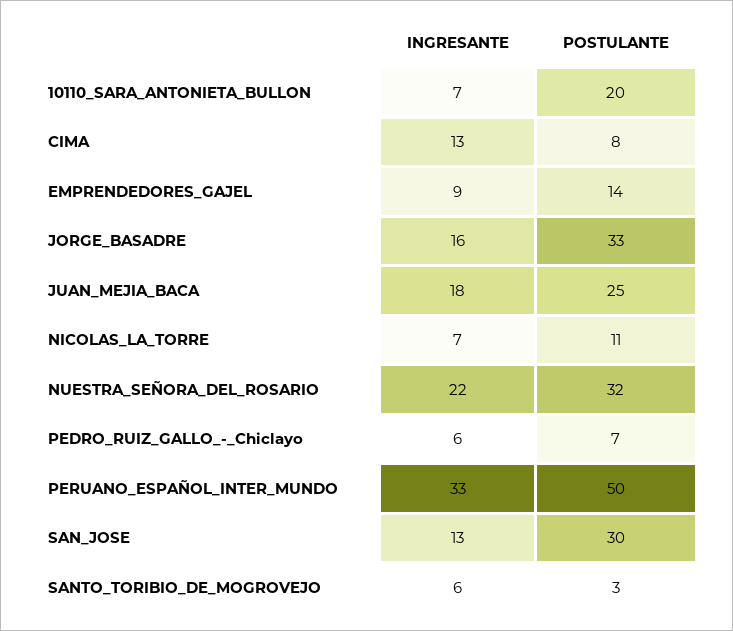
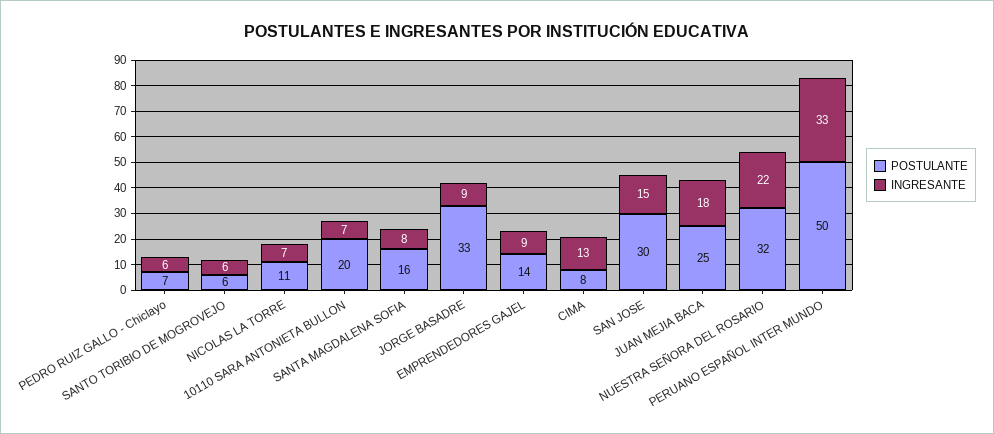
  {
    "INGRESANTE": {
      "10110_SARA_ANTONIETA_BULLON": 7,
      "CIMA": 13,
      "EMPRENDEDORES_GAJEL": 9,
-     "JORGE_BASADRE": 16,
+     "JORGE_BASADRE": 9,
      "JUAN_MEJIA_BACA": 18,
      "NICOLAS_LA_TORRE": 7,
      "NUESTRA_SEÑORA_DEL_ROSARIO": 22,
      "PEDRO_RUIZ_GALLO_-_Chiclayo": 6,
      "PERUANO_ESPAÑOL_INTER_MUNDO": 33,
-     "SAN_JOSE": 13,
+     "SAN_JOSE": 15,
-     "SANTO_TORIBIO_DE_MOGROVEJO": 6
+     "SANTO_TORIBIO_DE_MOGROVEJO": 6,
+     "SANTA MAGDALENA SOFIA": 8
    },
    "POSTULANTE": {
      "10110_SARA_ANTONIETA_BULLON": 20,
      "CIMA": 8,
      "EMPRENDEDORES_GAJEL": 14,
      "JORGE_BASADRE": 33,
      "JUAN_MEJIA_BACA": 25,
      "NICOLAS_LA_TORRE": 11,
      "NUESTRA_SEÑORA_DEL_ROSARIO": 32,
      "PEDRO_RUIZ_GALLO_-_Chiclayo": 7,
      "PERUANO_ESPAÑOL_INTER_MUNDO": 50,
      "SAN_JOSE": 30,
-     "SANTO_TORIBIO_DE_MOGROVEJO": 3
+     "SANTO_TORIBIO_DE_MOGROVEJO": 6,
+     "SANTA MAGDALENA SOFIA": 16
    }
  }

